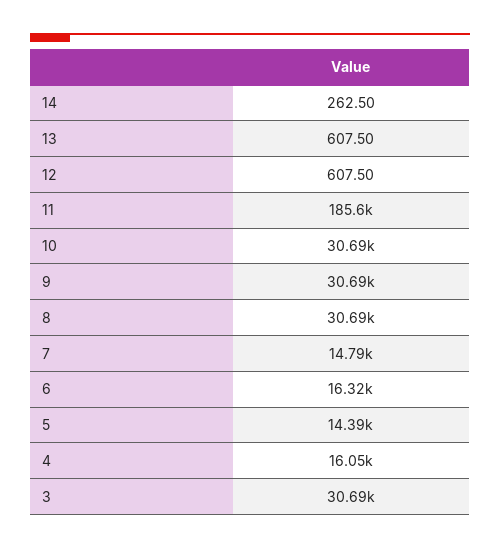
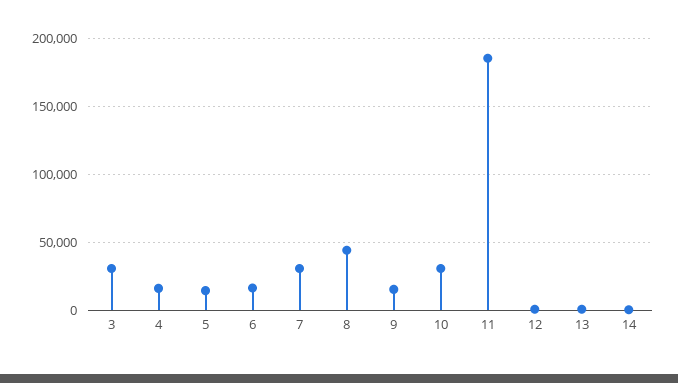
  {
    "14": 262.5,
    "13": 607.5,
    "12": 607.5,
    "11": 185600,
    "10": 30690,
-   "9": 30690,
+   "9": 15000,
-   "8": 30690,
+   "8": 45000,
-   "7": 14790,
+   "7": 30000,
    "6": 16320,
    "5": 14390,
    "4": 16050,
    "3": 30690
  }

